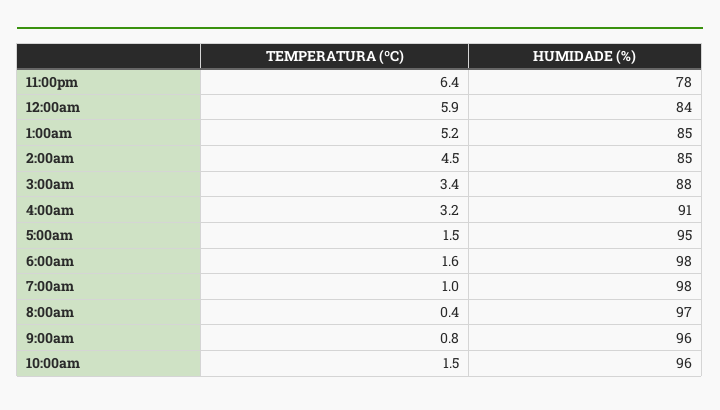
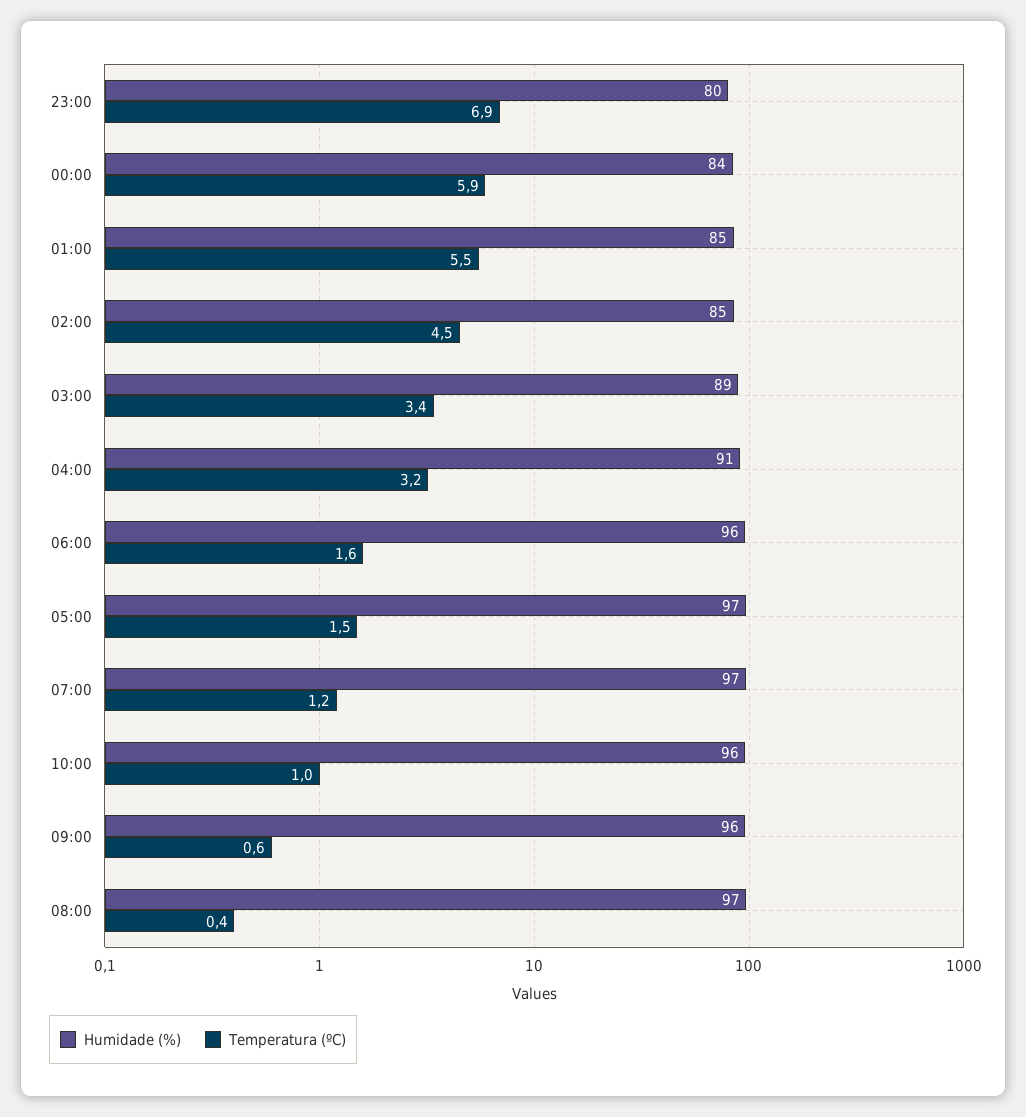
  {
    "TEMPERATURA (ºC)": {
-     "11:00pm": 6.4,
+     "11:00pm": 6.9,
      "12:00am": 5.9,
-     "1:00am": 5.2,
+     "1:00am": 5.5,
      "2:00am": 4.5,
      "3:00am": 3.4,
      "4:00am": 3.2,
      "5:00am": 1.5,
      "6:00am": 1.6,
-     "7:00am": 1,
+     "7:00am": 1.2,
      "8:00am": 0.4,
-     "9:00am": 0.8,
+     "9:00am": 0.6,
-     "10:00am": 1.5
+     "10:00am": 1
    },
    "HUMIDADE (%)": {
-     "11:00pm": 78,
+     "11:00pm": 80,
      "12:00am": 84,
      "1:00am": 85,
      "2:00am": 85,
-     "3:00am": 88,
+     "3:00am": 89,
      "4:00am": 91,
-     "5:00am": 95,
+     "5:00am": 97,
-     "6:00am": 98,
+     "6:00am": 96,
-     "7:00am": 98,
+     "7:00am": 97,
      "8:00am": 97,
      "9:00am": 96,
      "10:00am": 96
    }
  }

